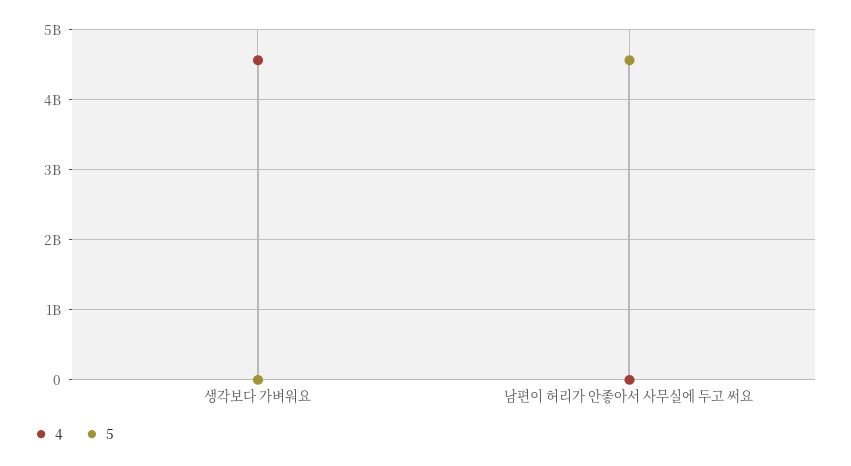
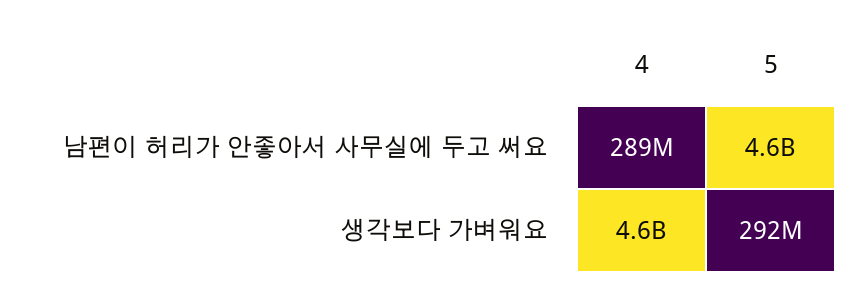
  {
    "4": {
      "생각보다 가벼워요": 4600000000,
-     "남편이 허리가 안좋아서 사무실에 두고 써요": 0
+     "남편이 허리가 안좋아서 사무실에 두고 써요": 289000000
    },
    "5": {
-     "생각보다 가벼워요": 0,
+     "생각보다 가벼워요": 292000000,
      "남편이 허리가 안좋아서 사무실에 두고 써요": 4600000000
    }
  }

